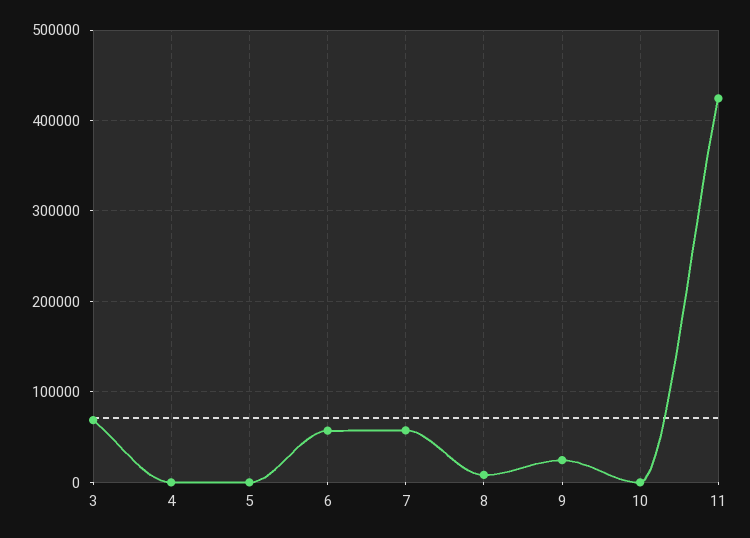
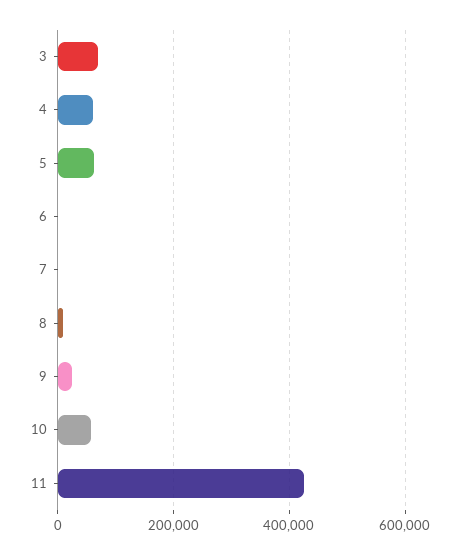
  {
    "3": 70000,
-   "4": 0,
+   "4": 60000,
-   "5": 0,
+   "5": 60000,
-   "6": 60000,
+   "6": 0,
-   "7": 60000,
+   "7": 0,
    "8": 10000,
    "9": 20000,
-   "10": 0,
+   "10": 60000,
    "11": 420000
  }

